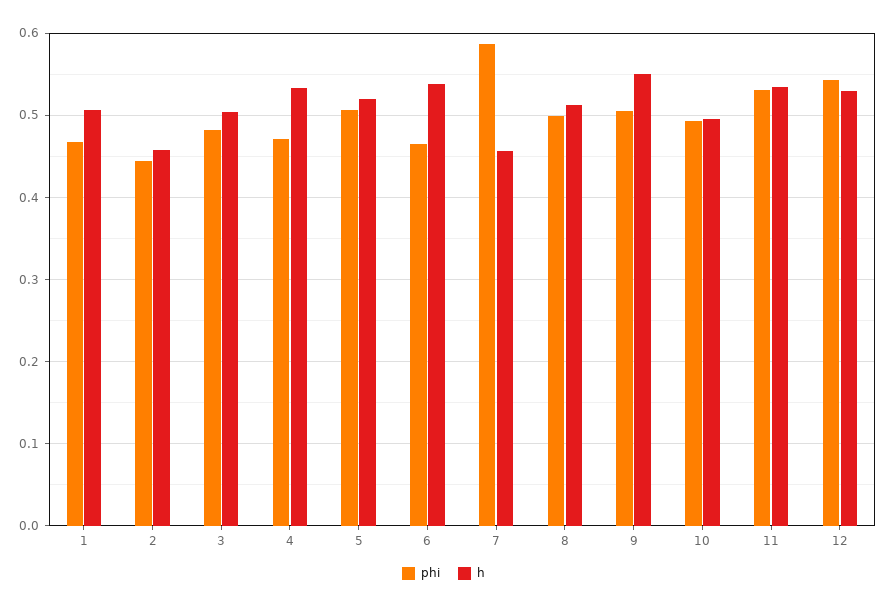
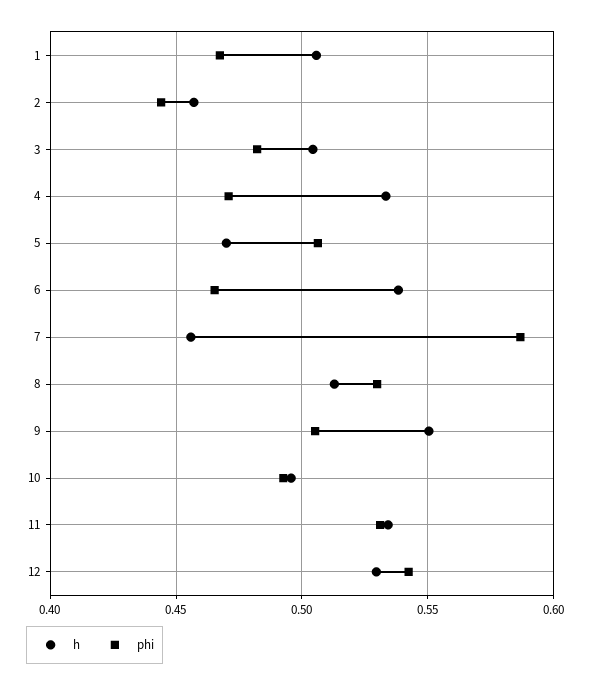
  {
    "phi": {
      "1": 0.465,
      "2": 0.445,
      "3": 0.48,
      "4": 0.47,
      "5": 0.505,
      "6": 0.465,
      "7": 0.585,
-     "8": 0.5,
+     "8": 0.53,
      "9": 0.505,
      "10": 0.495,
      "11": 0.53,
      "12": 0.54
    },
    "h": {
      "1": 0.505,
      "2": 0.455,
      "3": 0.505,
      "4": 0.535,
-     "5": 0.52,
+     "5": 0.47,
      "6": 0.54,
      "7": 0.455,
      "8": 0.515,
      "9": 0.55,
      "10": 0.495,
      "11": 0.535,
      "12": 0.53
    }
  }

